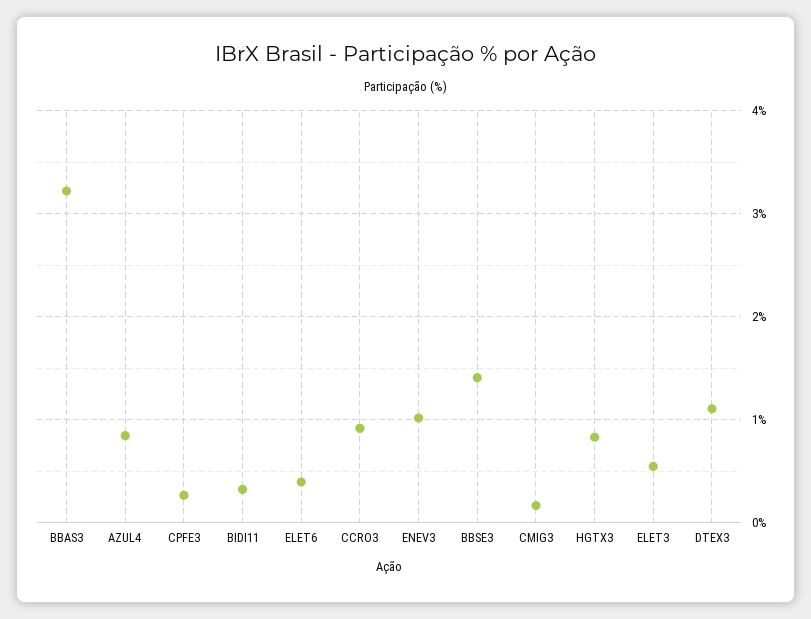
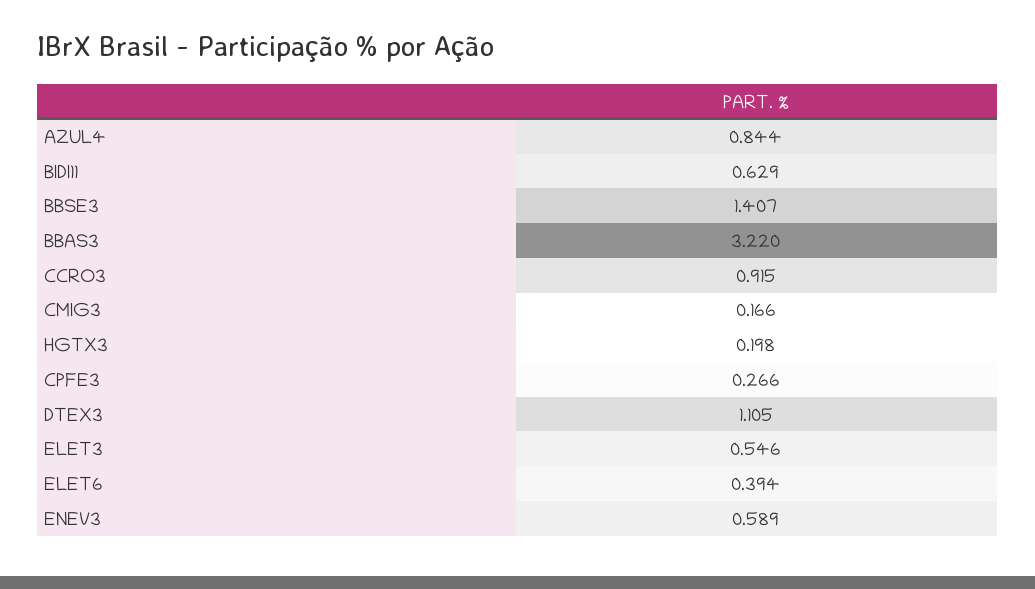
  {
    "BBAS3": 3.22,
    "AZUL4": 0.844,
    "CPFE3": 0.266,
-   "BIDI11": 0.3,
+   "BIDI11": 0.629,
    "ELET6": 0.394,
    "CCRO3": 0.915,
-   "ENEV3": 1,
+   "ENEV3": 0.589,
    "BBSE3": 1.407,
    "CMIG3": 0.166,
-   "HGTX3": 0.8,
+   "HGTX3": 0.198,
    "ELET3": 0.546,
    "DTEX3": 1.105
  }

